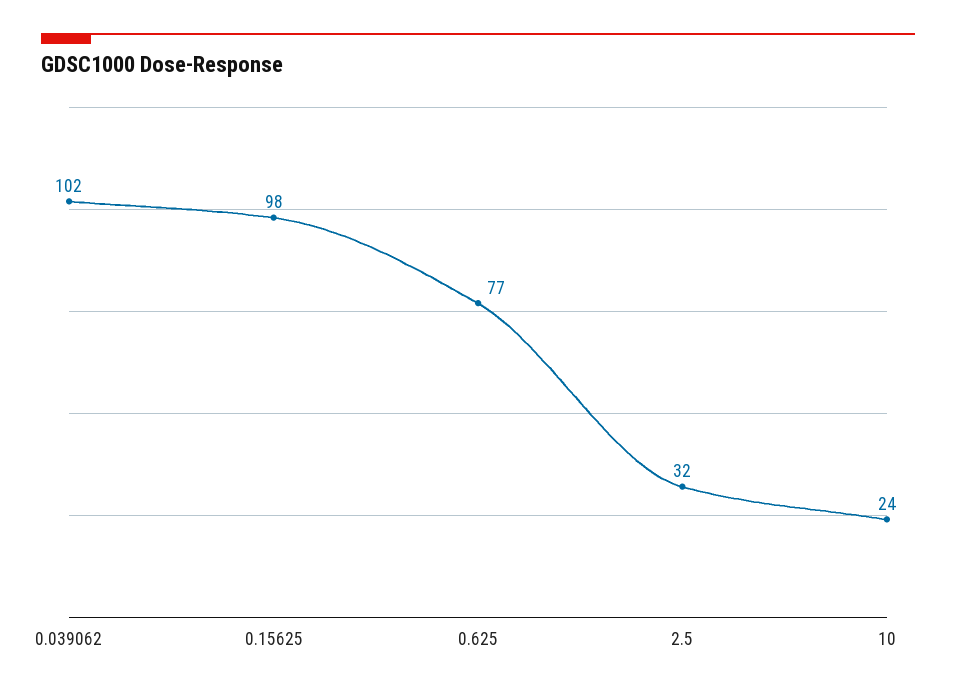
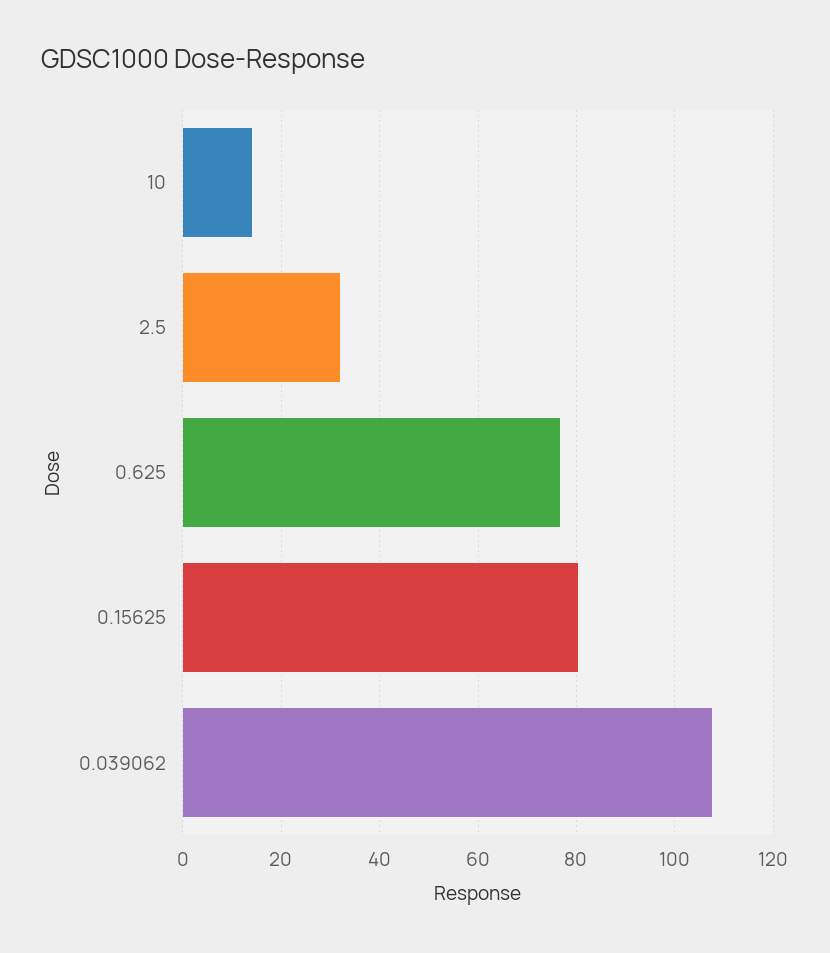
  {
-   "0.039062": 102,
+   "0.039062": 108,
-   "0.15625": 98,
+   "0.15625": 80,
    "0.625": 77,
    "2.5": 32,
-   "10": 24
+   "10": 14
  }

